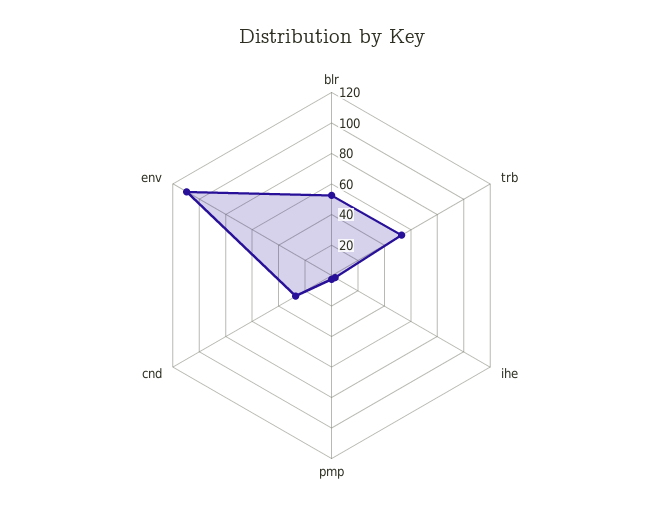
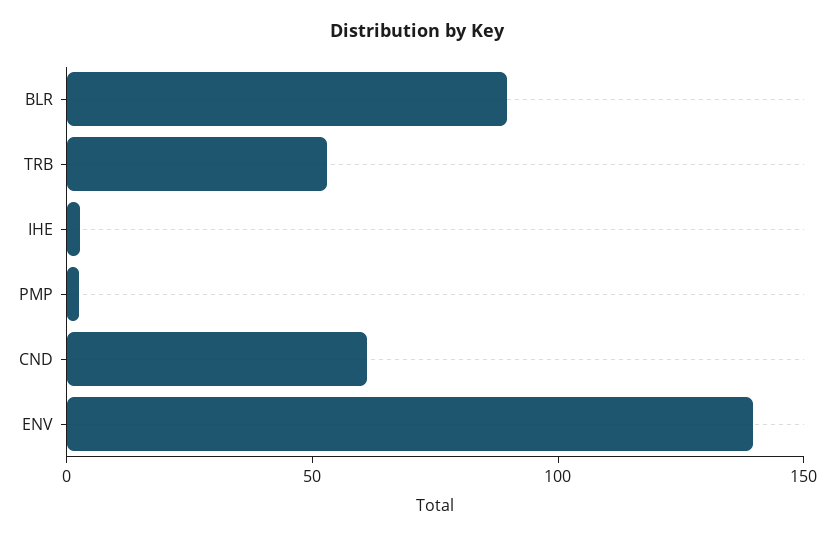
  {
-   "blr": 50,
+   "blr": 90,
    "trb": 50,
    "ihe": 0,
    "pmp": 0,
-   "cnd": 30,
+   "cnd": 60,
-   "env": 110
+   "env": 140
  }

